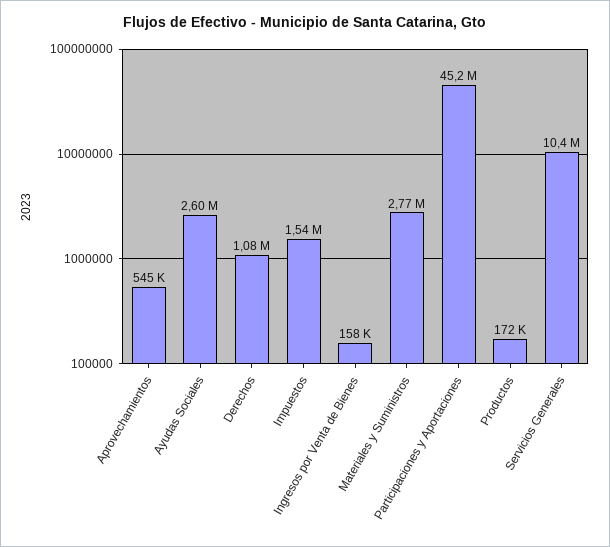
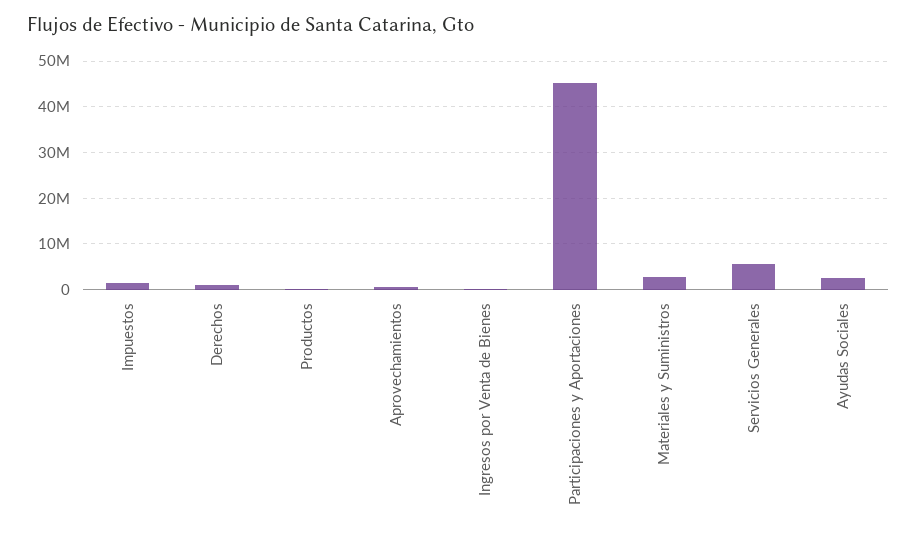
  {
    "Aprovechamientos": 545000,
    "Ayudas Sociales": 2600000,
    "Derechos": 1080000,
    "Impuestos": 1540000,
    "Ingresos por Venta de Bienes": 158000,
    "Materiales y Suministros": 2770000,
    "Participaciones y Aportaciones": 45200000,
    "Productos": 172000,
-   "Servicios Generales": 10400000
+   "Servicios Generales": 6000000
  }

